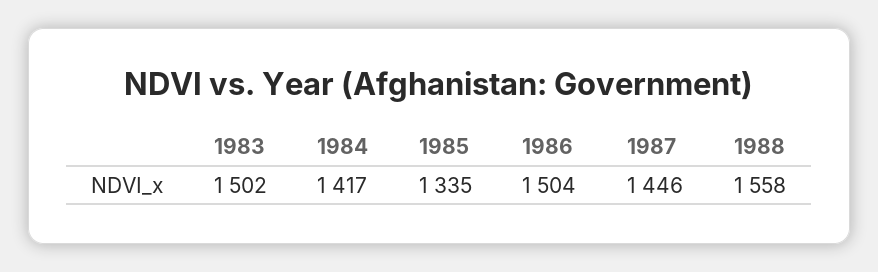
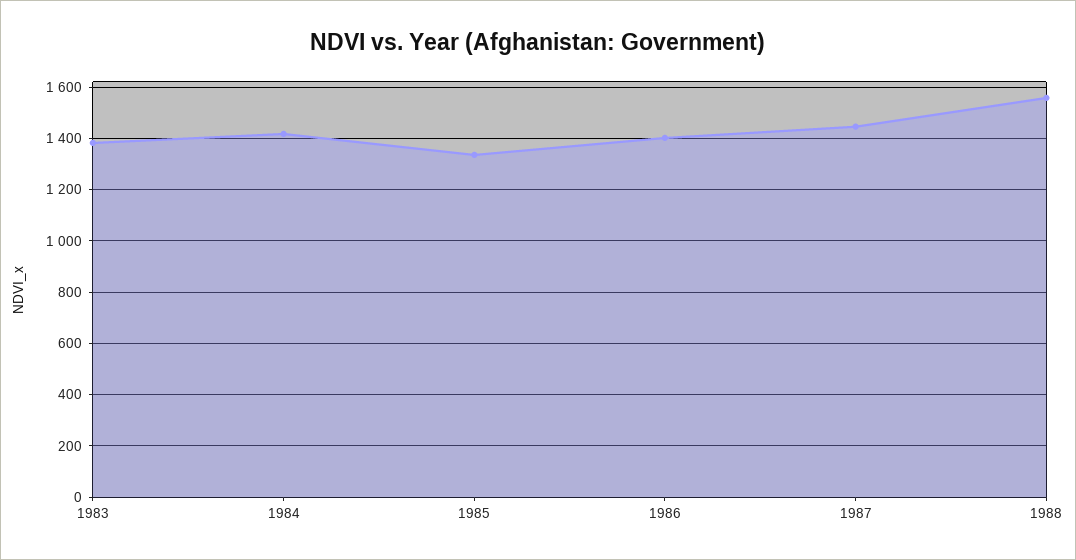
  {
-   "1983": 1502,
+   "1983": 1375,
    "1984": 1417,
    "1985": 1335,
-   "1986": 1504,
+   "1986": 1400,
    "1987": 1446,
    "1988": 1558
  }

